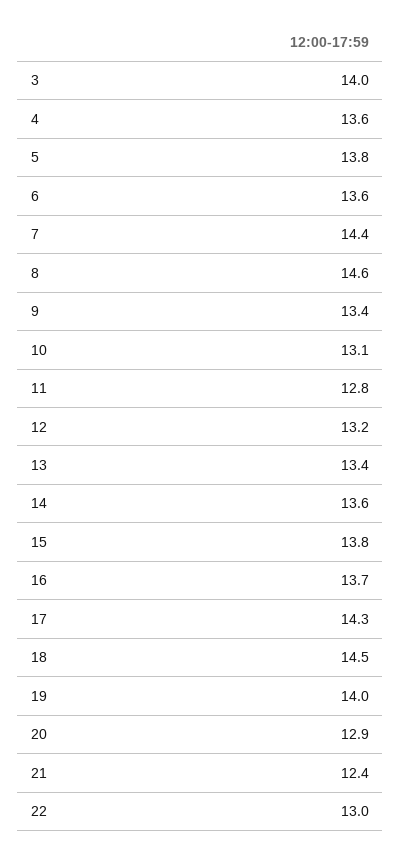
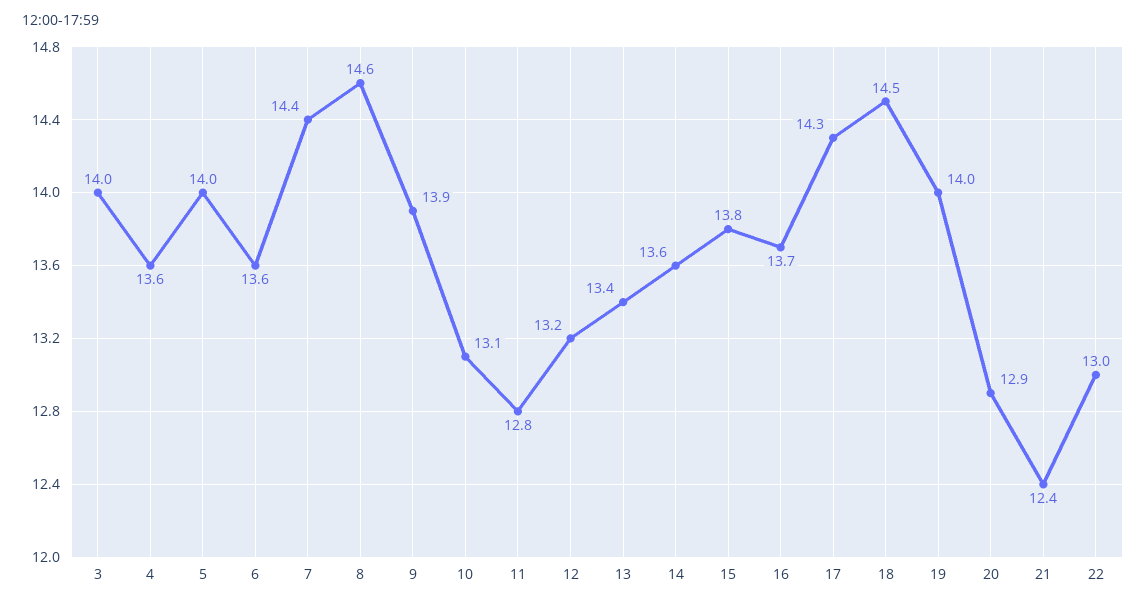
  {
    "3": 14,
    "4": 13.6,
-   "5": 13.8,
+   "5": 14,
    "6": 13.6,
    "7": 14.4,
    "8": 14.6,
-   "9": 13.4,
+   "9": 13.9,
    "10": 13.1,
    "11": 12.8,
    "12": 13.2,
    "13": 13.4,
    "14": 13.6,
    "15": 13.8,
    "16": 13.7,
    "17": 14.3,
    "18": 14.5,
    "19": 14,
    "20": 12.9,
    "21": 12.4,
    "22": 13
  }

